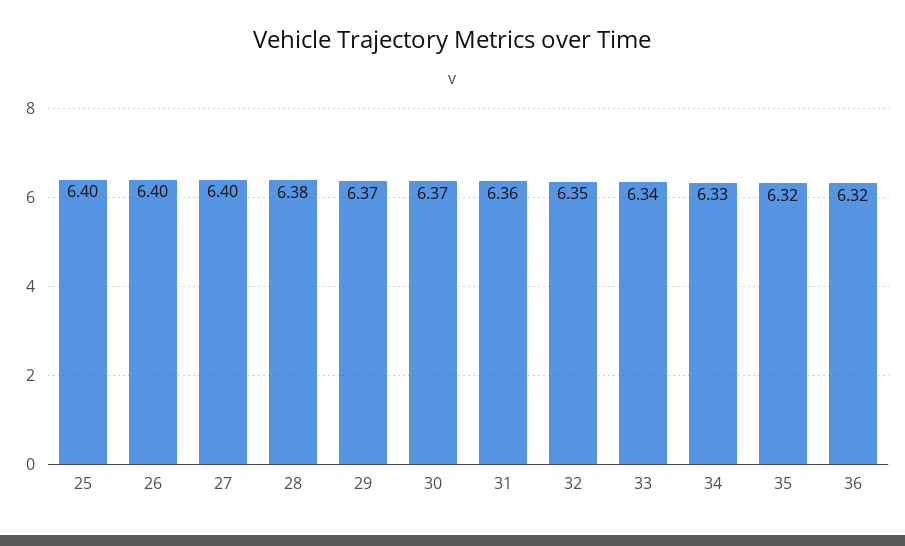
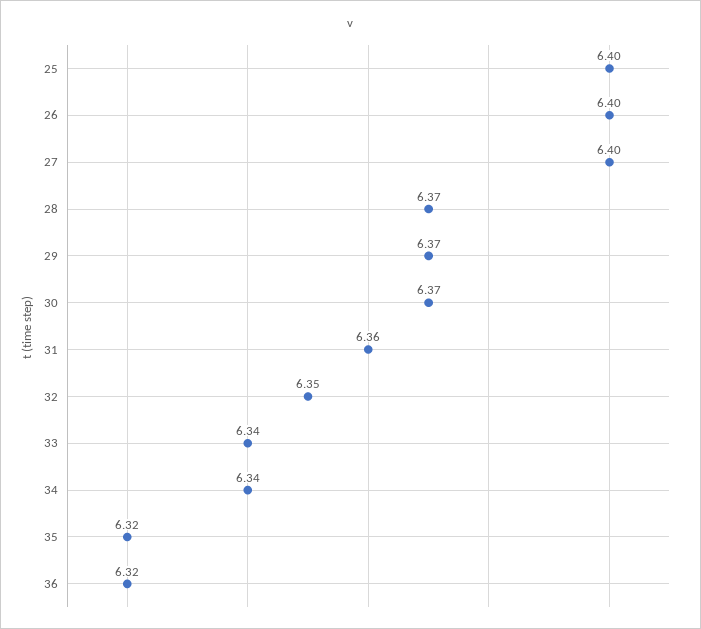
  {
    "25": 6.4,
    "26": 6.4,
    "27": 6.4,
-   "28": 6.38,
+   "28": 6.37,
    "29": 6.37,
    "30": 6.37,
    "31": 6.36,
    "32": 6.35,
    "33": 6.34,
-   "34": 6.33,
+   "34": 6.34,
    "35": 6.32,
    "36": 6.32
  }

